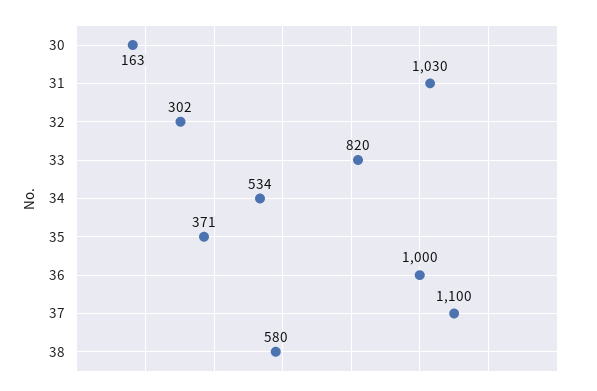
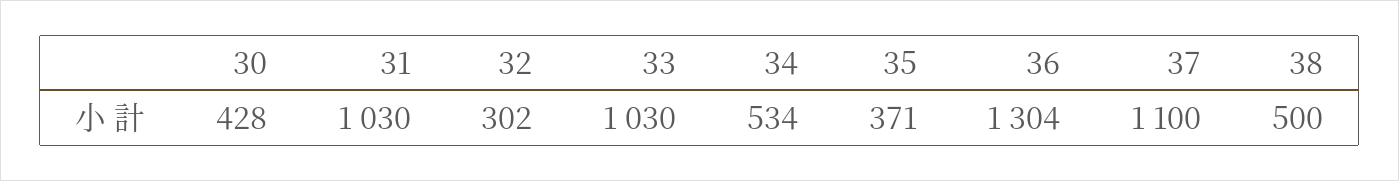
  {
-   "30": 163,
+   "30": 428,
    "31": 1030,
    "32": 302,
-   "33": 820,
+   "33": 1030,
    "34": 534,
    "35": 371,
-   "36": 1000,
+   "36": 1304,
    "37": 1100,
-   "38": 580
+   "38": 500
  }

